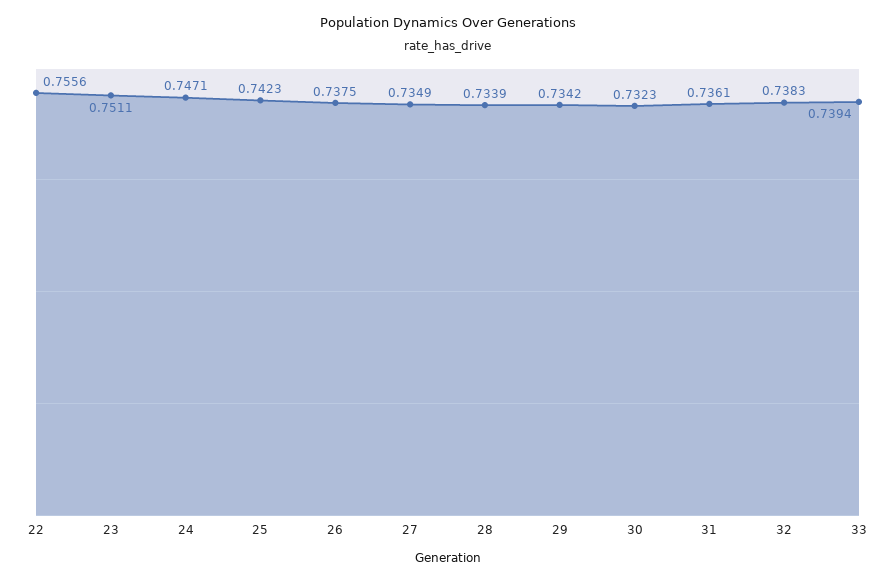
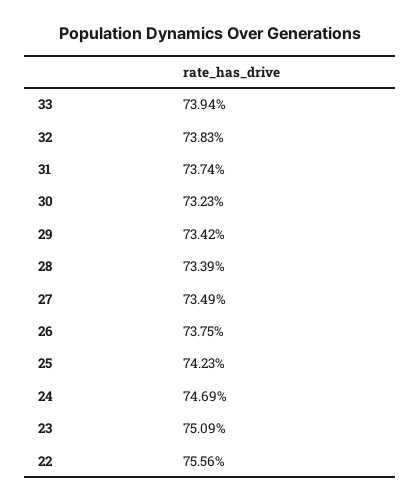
  {
    "22": 0.7556,
-   "23": 0.7511,
+   "23": 0.7509,
-   "24": 0.7471,
+   "24": 0.7469,
    "25": 0.7423,
    "26": 0.7375,
    "27": 0.7349,
    "28": 0.7339,
    "29": 0.7342,
    "30": 0.7323,
-   "31": 0.7361,
+   "31": 0.7374,
    "32": 0.7383,
    "33": 0.7394
  }

